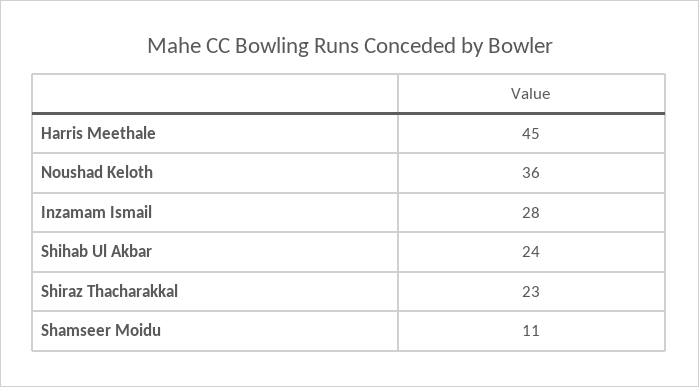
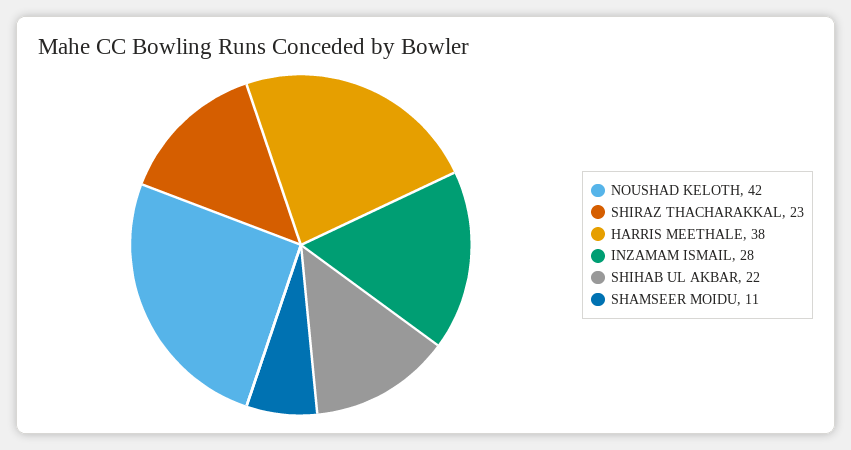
  {
-   "Harris Meethale": 45,
+   "Harris Meethale": 38,
-   "Noushad Keloth": 36,
+   "Noushad Keloth": 42,
    "Inzamam Ismail": 28,
-   "Shihab Ul Akbar": 24,
+   "Shihab Ul Akbar": 22,
    "Shiraz Thacharakkal": 23,
    "Shamseer Moidu": 11
  }

